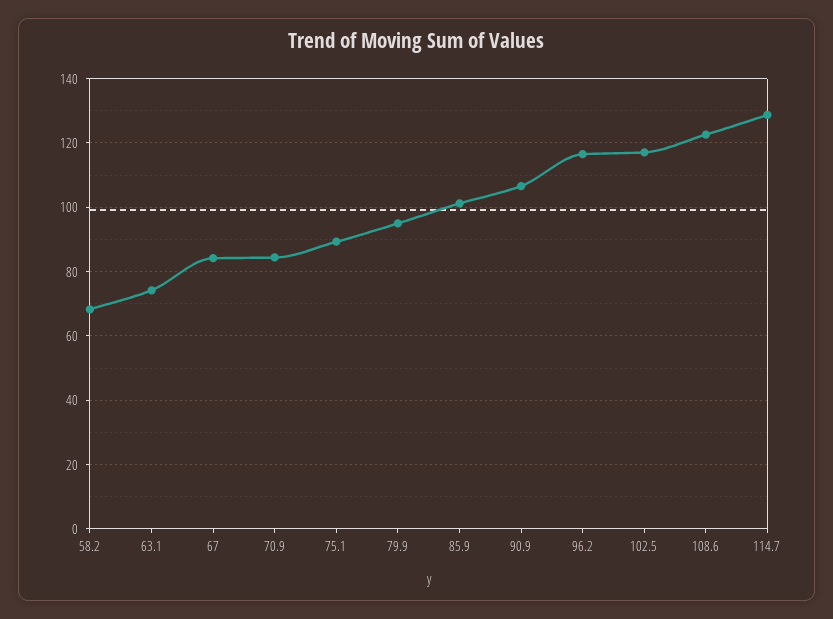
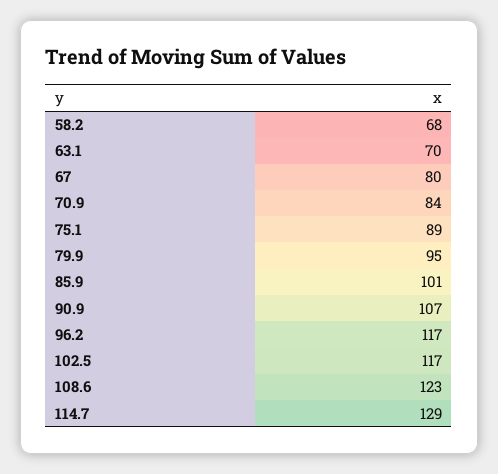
  {
    "58.2": 68,
-   "63.1": 74,
+   "63.1": 70,
-   "67": 84,
+   "67": 80,
    "70.9": 84,
    "75.1": 89,
    "79.9": 95,
    "85.9": 101,
    "90.9": 107,
    "96.2": 117,
    "102.5": 117,
    "108.6": 123,
    "114.7": 129
  }

